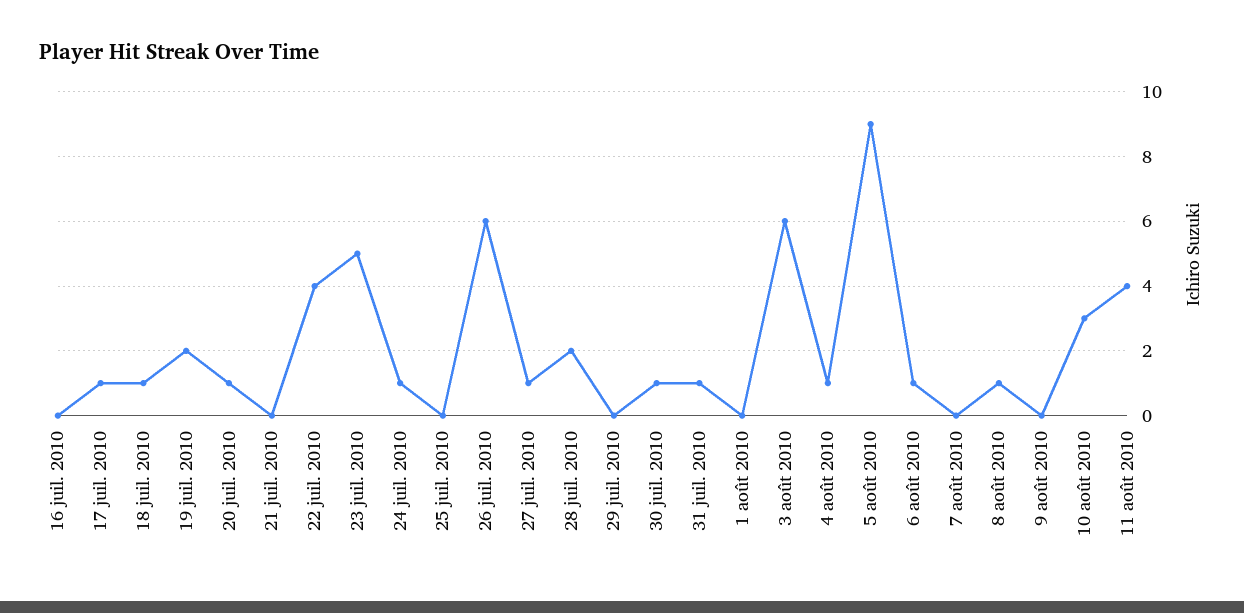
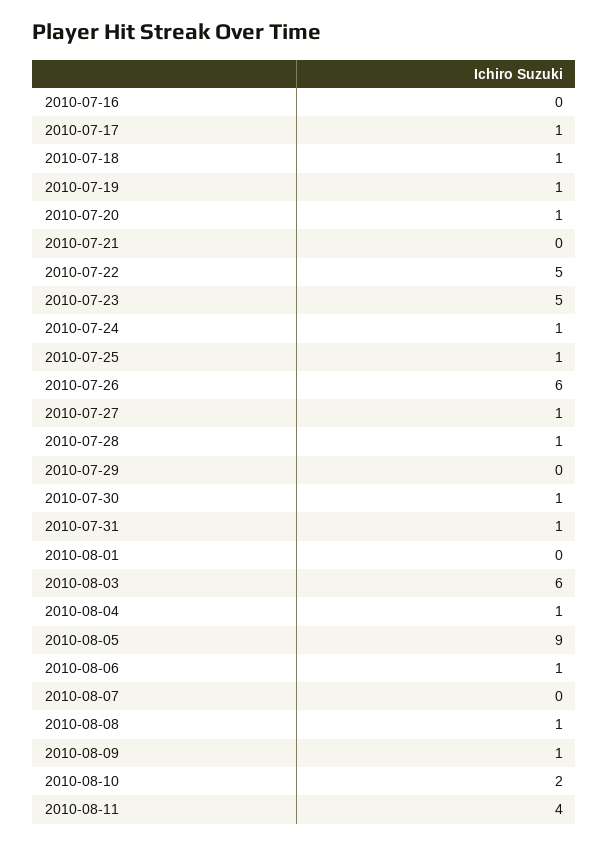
  {
    "16 juil. 2010": 0,
    "17 juil. 2010": 1,
    "18 juil. 2010": 1,
-   "19 juil. 2010": 2,
+   "19 juil. 2010": 1,
    "20 juil. 2010": 1,
    "21 juil. 2010": 0,
-   "22 juil. 2010": 4,
+   "22 juil. 2010": 5,
    "23 juil. 2010": 5,
    "24 juil. 2010": 1,
-   "25 juil. 2010": 0,
+   "25 juil. 2010": 1,
    "26 juil. 2010": 6,
    "27 juil. 2010": 1,
-   "28 juil. 2010": 2,
+   "28 juil. 2010": 1,
    "29 juil. 2010": 0,
    "30 juil. 2010": 1,
    "31 juil. 2010": 1,
    "1 août 2010": 0,
    "3 août 2010": 6,
    "4 août 2010": 1,
    "5 août 2010": 9,
    "6 août 2010": 1,
    "7 août 2010": 0,
    "8 août 2010": 1,
-   "9 août 2010": 0,
+   "9 août 2010": 1,
-   "10 août 2010": 3,
+   "10 août 2010": 2,
    "11 août 2010": 4
  }

